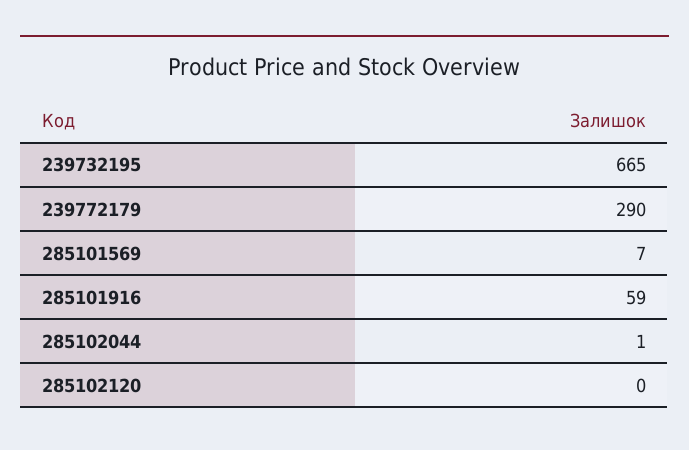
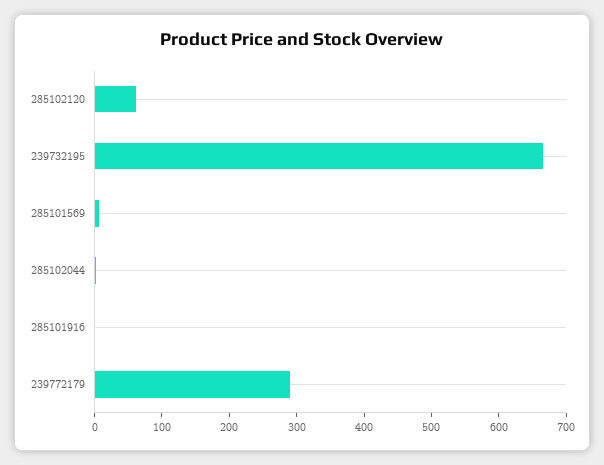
  {
    "239732195": 665,
    "239772179": 290,
    "285101569": 7,
-   "285101916": 59,
+   "285101916": 0,
    "285102044": 1,
-   "285102120": 0
+   "285102120": 60
  }

